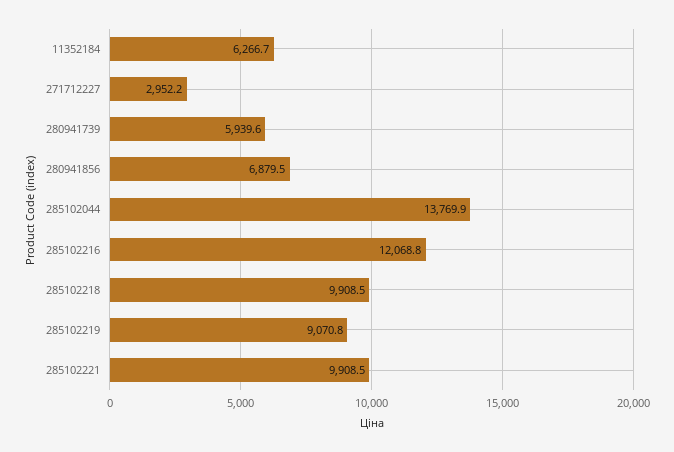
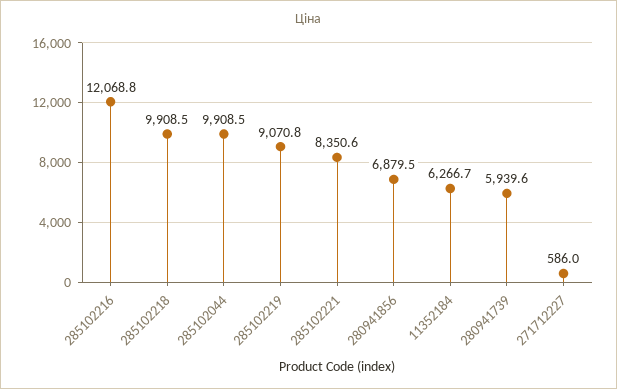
  {
    "11352184": 6266.7,
-   "271712227": 2952.2,
+   "271712227": 586,
    "280941739": 5939.6,
    "280941856": 6879.5,
-   "285102044": 13769.9,
+   "285102044": 9908.5,
    "285102216": 12068.8,
    "285102218": 9908.5,
    "285102219": 9070.8,
-   "285102221": 9908.5
+   "285102221": 8350.6
  }

